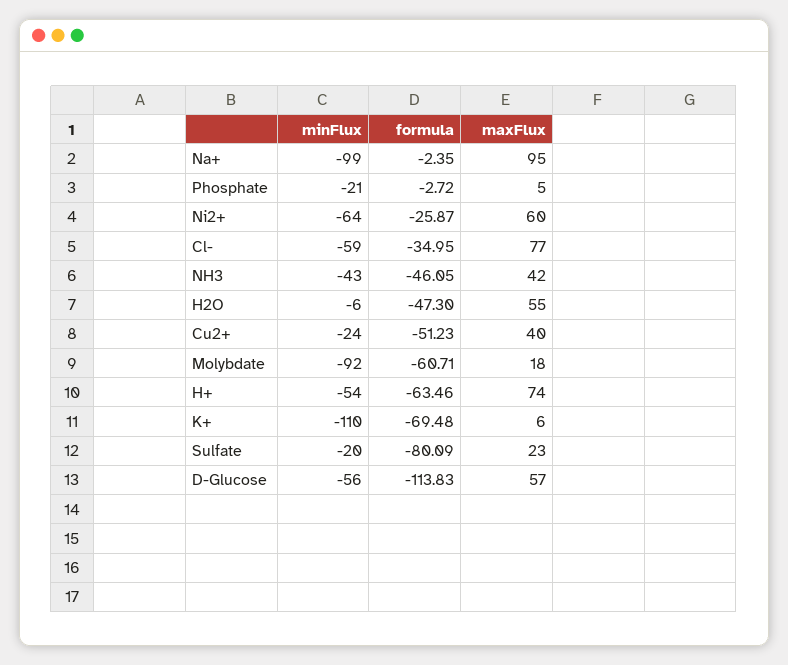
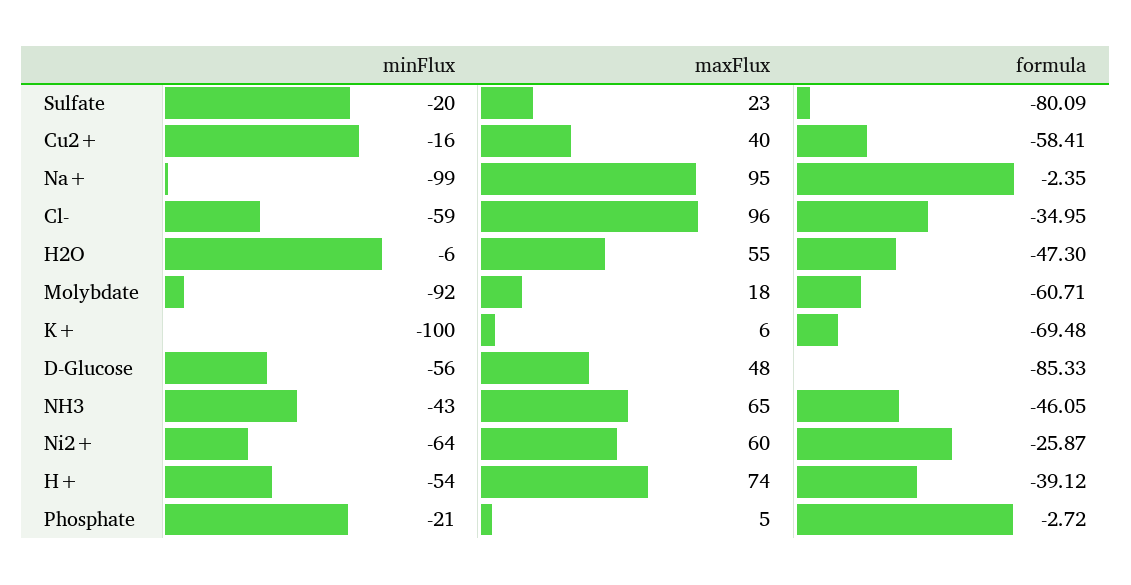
  {
    "minFlux": {
      "Na+": -99,
      "Phosphate": -21,
      "Ni2+": -64,
      "Cl-": -59,
      "NH3": -43,
      "H2O": -6,
-     "Cu2+": -24,
+     "Cu2+": -16,
      "Molybdate": -92,
      "H+": -54,
-     "K+": -110,
+     "K+": -100,
      "Sulfate": -20,
      "D-Glucose": -56
    },
    "formula": {
      "Na+": -2.35,
      "Phosphate": -2.72,
      "Ni2+": -25.87,
      "Cl-": -34.95,
      "NH3": -46.05,
      "H2O": -47.3,
-     "Cu2+": -51.23,
+     "Cu2+": -58.41,
      "Molybdate": -60.71,
-     "H+": -63.46,
+     "H+": -39.12,
      "K+": -69.48,
      "Sulfate": -80.09,
-     "D-Glucose": -113.83
+     "D-Glucose": -85.33
    },
    "maxFlux": {
      "Na+": 95,
      "Phosphate": 5,
      "Ni2+": 60,
-     "Cl-": 77,
+     "Cl-": 96,
-     "NH3": 42,
+     "NH3": 65,
      "H2O": 55,
      "Cu2+": 40,
      "Molybdate": 18,
      "H+": 74,
      "K+": 6,
      "Sulfate": 23,
-     "D-Glucose": 57
+     "D-Glucose": 48
    }
  }

